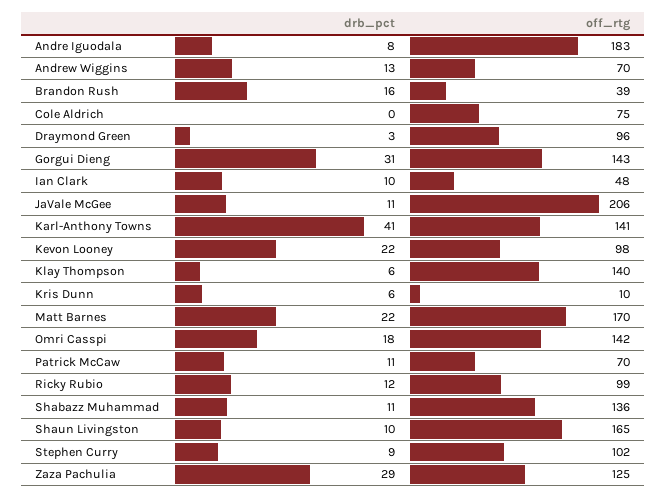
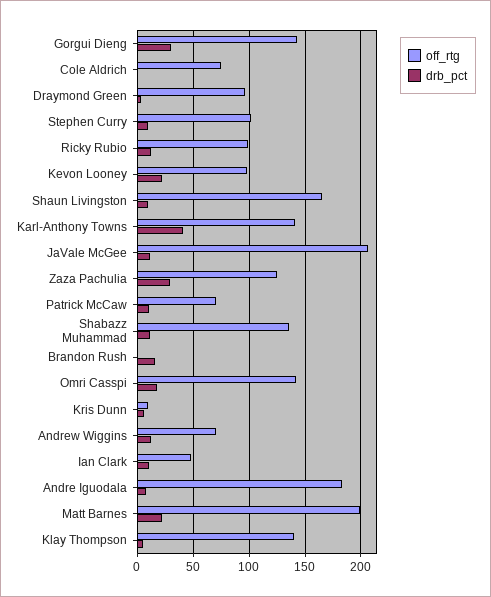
  {
    "drb_pct": {
      "Andre Iguodala": 8,
      "Andrew Wiggins": 13,
      "Brandon Rush": 16,
      "Cole Aldrich": 0,
      "Draymond Green": 3,
      "Gorgui Dieng": 31,
      "Ian Clark": 10,
      "JaVale McGee": 11,
      "Karl-Anthony Towns": 41,
      "Kevon Looney": 22,
      "Klay Thompson": 6,
      "Kris Dunn": 6,
      "Matt Barnes": 22,
      "Omri Casspi": 18,
      "Patrick McCaw": 11,
      "Ricky Rubio": 12,
      "Shabazz Muhammad": 11,
      "Shaun Livingston": 10,
      "Stephen Curry": 9,
      "Zaza Pachulia": 29
    },
    "off_rtg": {
      "Andre Iguodala": 183,
      "Andrew Wiggins": 70,
-     "Brandon Rush": 39,
+     "Brandon Rush": 0,
      "Cole Aldrich": 75,
      "Draymond Green": 96,
      "Gorgui Dieng": 143,
      "Ian Clark": 48,
      "JaVale McGee": 206,
      "Karl-Anthony Towns": 141,
      "Kevon Looney": 98,
      "Klay Thompson": 140,
      "Kris Dunn": 10,
-     "Matt Barnes": 170,
+     "Matt Barnes": 200,
      "Omri Casspi": 142,
      "Patrick McCaw": 70,
      "Ricky Rubio": 99,
      "Shabazz Muhammad": 136,
      "Shaun Livingston": 165,
      "Stephen Curry": 102,
      "Zaza Pachulia": 125
    }
  }

